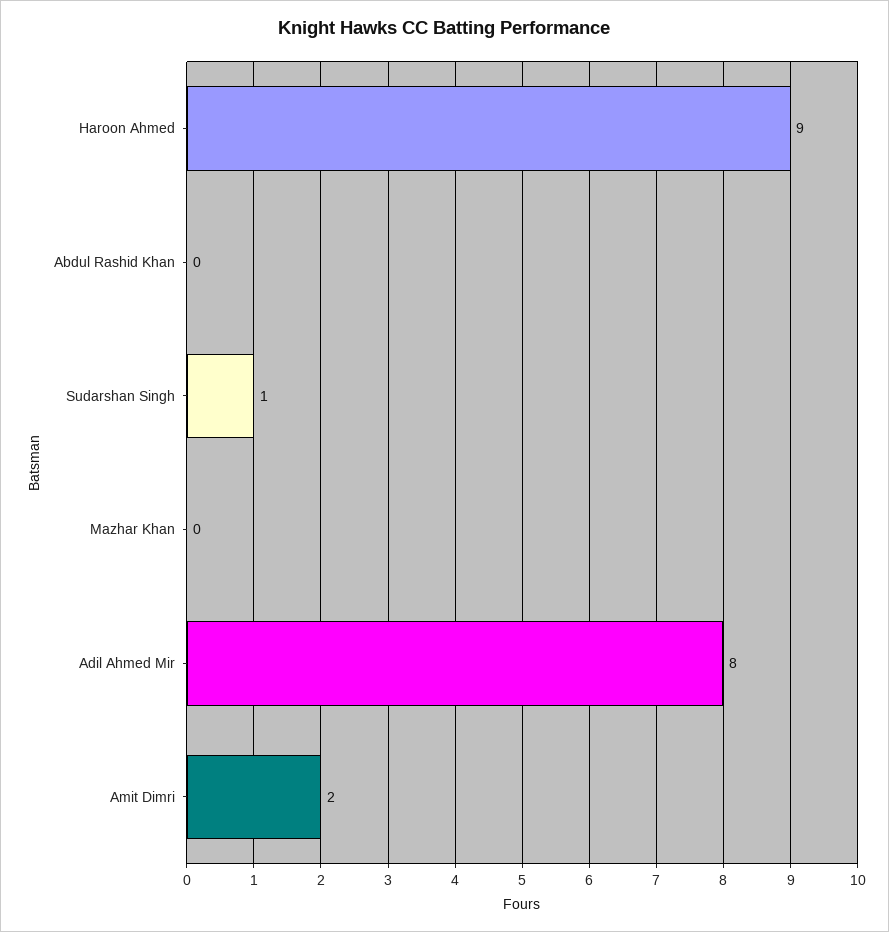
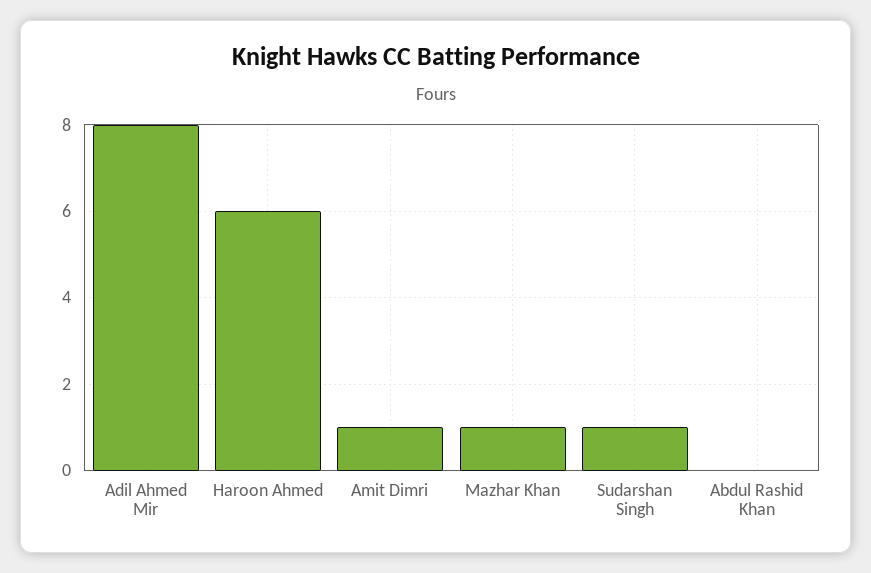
  {
-   "Haroon Ahmed": 9,
+   "Haroon Ahmed": 6,
    "Abdul Rashid Khan": 0,
    "Sudarshan Singh": 1,
-   "Mazhar Khan": 0,
+   "Mazhar Khan": 1,
    "Adil Ahmed Mir": 8,
-   "Amit Dimri": 2
+   "Amit Dimri": 1
  }

